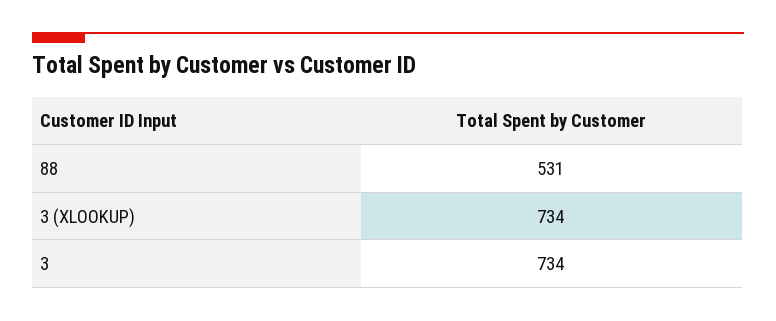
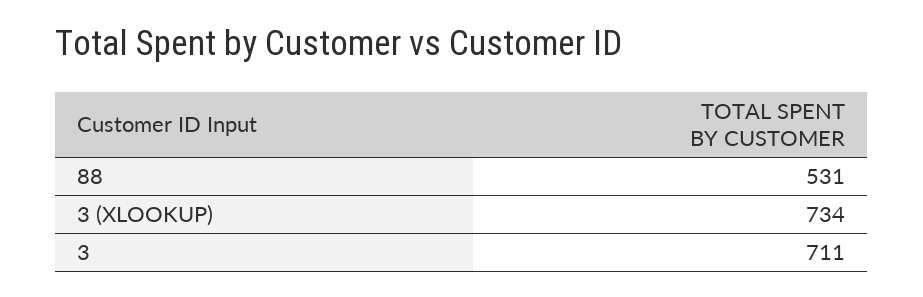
  {
    "88": 531,
    "3 (XLOOKUP)": 734,
-   "3": 734
+   "3": 711
  }

